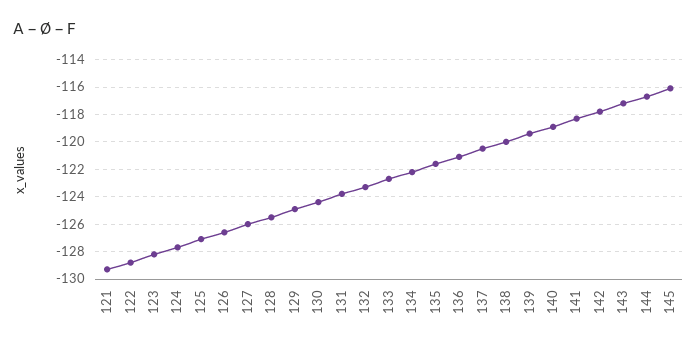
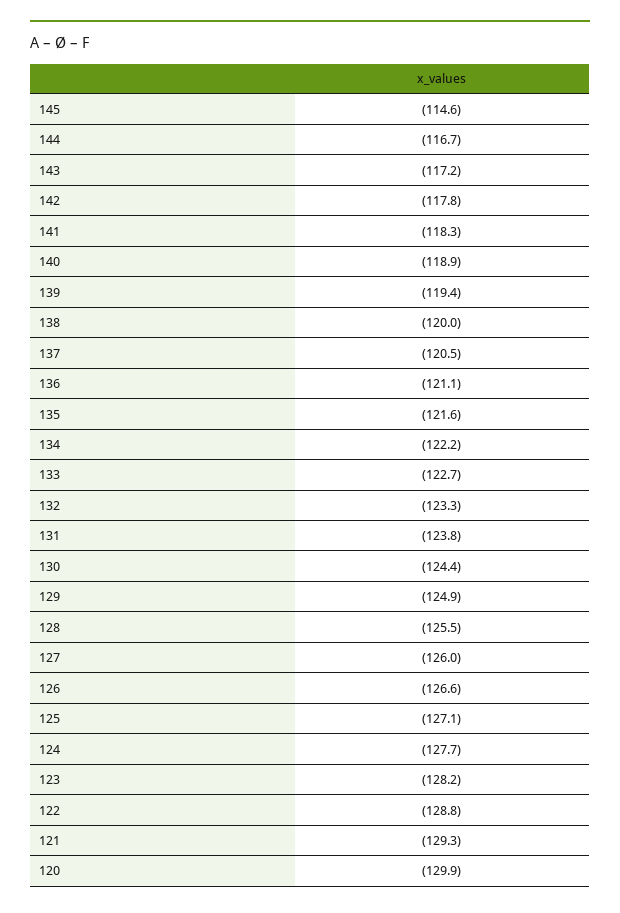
  {
    "121": -129.3,
    "122": -128.8,
    "123": -128.2,
    "124": -127.7,
    "125": -127.1,
    "126": -126.6,
    "127": -126,
    "128": -125.5,
    "129": -124.9,
    "130": -124.4,
    "131": -123.8,
    "132": -123.3,
    "133": -122.7,
    "134": -122.2,
    "135": -121.6,
    "136": -121.1,
    "137": -120.5,
    "138": -120,
    "139": -119.4,
    "140": -118.9,
    "141": -118.3,
    "142": -117.8,
    "143": -117.2,
    "144": -116.7,
-   "145": -116
+   "145": -114.6,
+   "120": -129.9
  }

